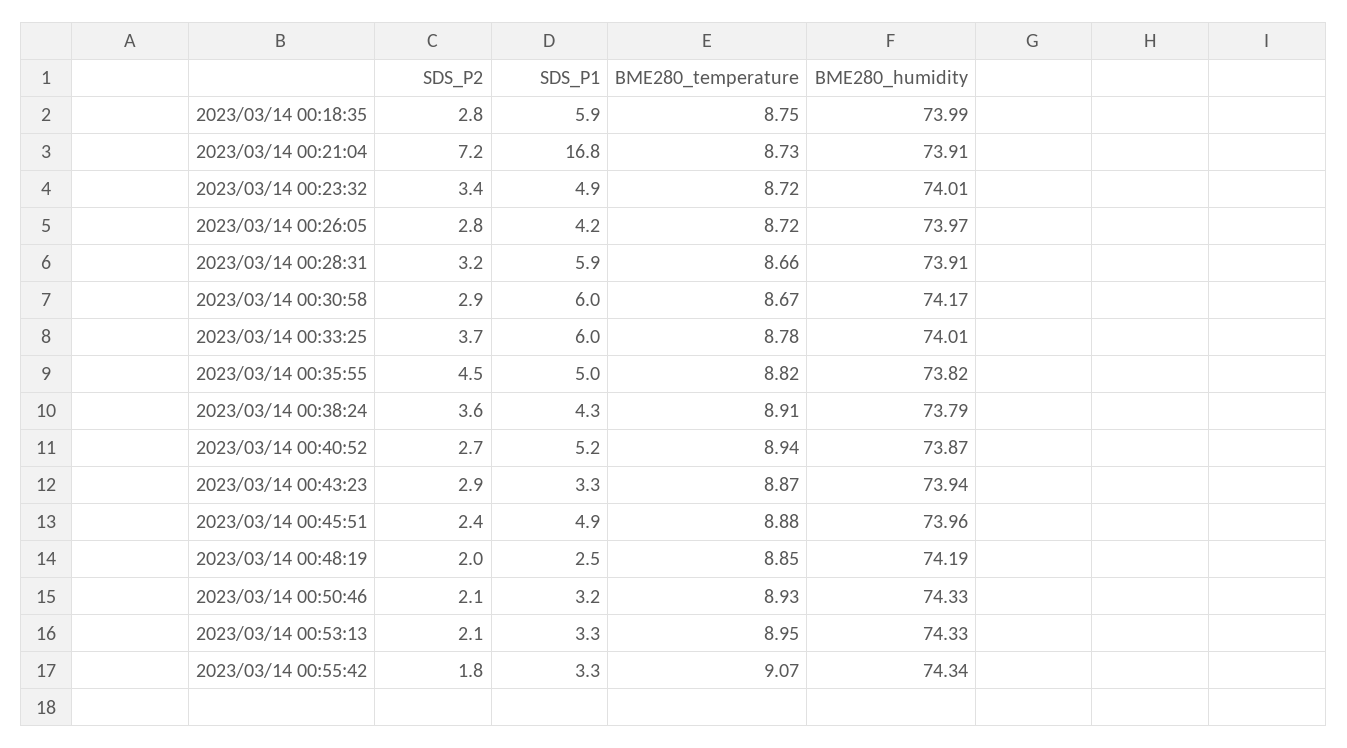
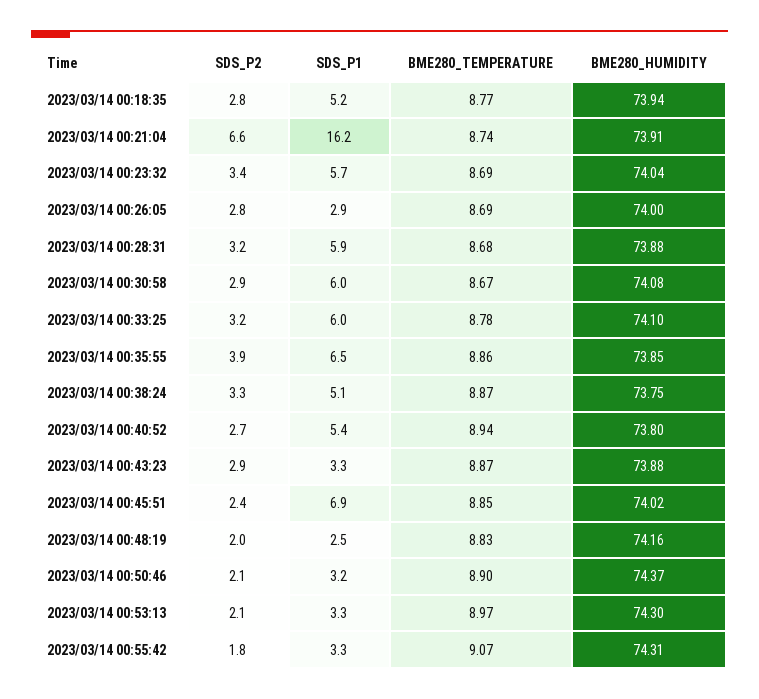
  {
    "SDS_P2": {
      "2023/03/14 00:18:35": 2.8,
-     "2023/03/14 00:21:04": 7.2,
+     "2023/03/14 00:21:04": 6.6,
      "2023/03/14 00:23:32": 3.4,
      "2023/03/14 00:26:05": 2.8,
      "2023/03/14 00:28:31": 3.2,
      "2023/03/14 00:30:58": 2.9,
-     "2023/03/14 00:33:25": 3.7,
+     "2023/03/14 00:33:25": 3.2,
-     "2023/03/14 00:35:55": 4.5,
+     "2023/03/14 00:35:55": 3.9,
-     "2023/03/14 00:38:24": 3.6,
+     "2023/03/14 00:38:24": 3.3,
      "2023/03/14 00:40:52": 2.7,
      "2023/03/14 00:43:23": 2.9,
      "2023/03/14 00:45:51": 2.4,
      "2023/03/14 00:48:19": 2,
      "2023/03/14 00:50:46": 2.1,
      "2023/03/14 00:53:13": 2.1,
      "2023/03/14 00:55:42": 1.8
    },
    "SDS_P1": {
-     "2023/03/14 00:18:35": 5.9,
+     "2023/03/14 00:18:35": 5.2,
-     "2023/03/14 00:21:04": 16.8,
+     "2023/03/14 00:21:04": 16.2,
-     "2023/03/14 00:23:32": 4.9,
+     "2023/03/14 00:23:32": 5.7,
-     "2023/03/14 00:26:05": 4.2,
+     "2023/03/14 00:26:05": 2.9,
      "2023/03/14 00:28:31": 5.9,
      "2023/03/14 00:30:58": 6,
      "2023/03/14 00:33:25": 6,
-     "2023/03/14 00:35:55": 5,
+     "2023/03/14 00:35:55": 6.5,
-     "2023/03/14 00:38:24": 4.3,
+     "2023/03/14 00:38:24": 5.1,
-     "2023/03/14 00:40:52": 5.2,
+     "2023/03/14 00:40:52": 5.4,
      "2023/03/14 00:43:23": 3.3,
-     "2023/03/14 00:45:51": 4.9,
+     "2023/03/14 00:45:51": 6.9,
      "2023/03/14 00:48:19": 2.5,
      "2023/03/14 00:50:46": 3.2,
      "2023/03/14 00:53:13": 3.3,
      "2023/03/14 00:55:42": 3.3
    },
    "BME280_temperature": {
-     "2023/03/14 00:18:35": 8.75,
+     "2023/03/14 00:18:35": 8.77,
-     "2023/03/14 00:21:04": 8.73,
+     "2023/03/14 00:21:04": 8.74,
-     "2023/03/14 00:23:32": 8.72,
+     "2023/03/14 00:23:32": 8.69,
-     "2023/03/14 00:26:05": 8.72,
+     "2023/03/14 00:26:05": 8.69,
-     "2023/03/14 00:28:31": 8.66,
+     "2023/03/14 00:28:31": 8.68,
      "2023/03/14 00:30:58": 8.67,
      "2023/03/14 00:33:25": 8.78,
-     "2023/03/14 00:35:55": 8.82,
+     "2023/03/14 00:35:55": 8.86,
-     "2023/03/14 00:38:24": 8.91,
+     "2023/03/14 00:38:24": 8.87,
      "2023/03/14 00:40:52": 8.94,
      "2023/03/14 00:43:23": 8.87,
-     "2023/03/14 00:45:51": 8.88,
+     "2023/03/14 00:45:51": 8.85,
-     "2023/03/14 00:48:19": 8.85,
+     "2023/03/14 00:48:19": 8.83,
-     "2023/03/14 00:50:46": 8.93,
+     "2023/03/14 00:50:46": 8.9,
-     "2023/03/14 00:53:13": 8.95,
+     "2023/03/14 00:53:13": 8.97,
      "2023/03/14 00:55:42": 9.07
    },
    "BME280_humidity": {
-     "2023/03/14 00:18:35": 73.99,
+     "2023/03/14 00:18:35": 73.94,
      "2023/03/14 00:21:04": 73.91,
-     "2023/03/14 00:23:32": 74.01,
+     "2023/03/14 00:23:32": 74.04,
-     "2023/03/14 00:26:05": 73.97,
+     "2023/03/14 00:26:05": 74,
-     "2023/03/14 00:28:31": 73.91,
+     "2023/03/14 00:28:31": 73.88,
-     "2023/03/14 00:30:58": 74.17,
+     "2023/03/14 00:30:58": 74.08,
-     "2023/03/14 00:33:25": 74.01,
+     "2023/03/14 00:33:25": 74.1,
-     "2023/03/14 00:35:55": 73.82,
+     "2023/03/14 00:35:55": 73.85,
-     "2023/03/14 00:38:24": 73.79,
+     "2023/03/14 00:38:24": 73.75,
-     "2023/03/14 00:40:52": 73.87,
+     "2023/03/14 00:40:52": 73.8,
-     "2023/03/14 00:43:23": 73.94,
+     "2023/03/14 00:43:23": 73.88,
-     "2023/03/14 00:45:51": 73.96,
+     "2023/03/14 00:45:51": 74.02,
-     "2023/03/14 00:48:19": 74.19,
+     "2023/03/14 00:48:19": 74.16,
-     "2023/03/14 00:50:46": 74.33,
+     "2023/03/14 00:50:46": 74.37,
-     "2023/03/14 00:53:13": 74.33,
+     "2023/03/14 00:53:13": 74.3,
-     "2023/03/14 00:55:42": 74.34
+     "2023/03/14 00:55:42": 74.31
    }
  }

